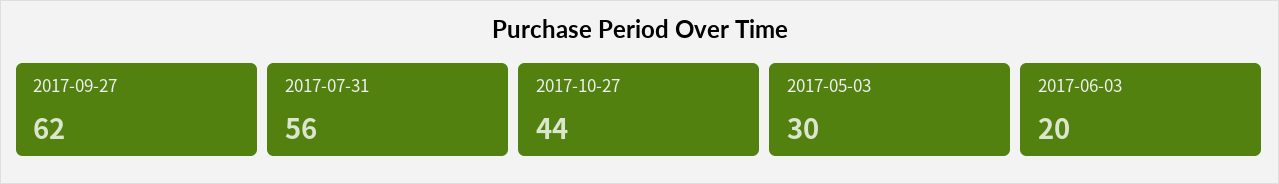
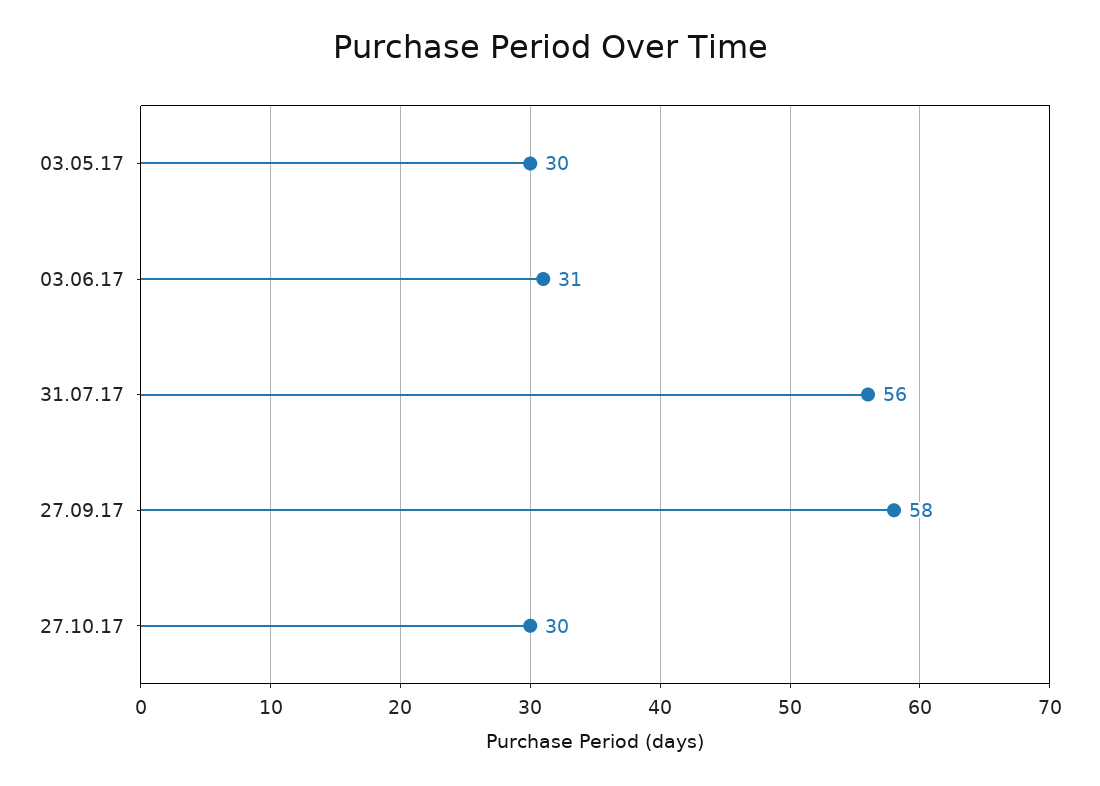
  {
-   "2017-09-27": 62,
+   "2017-09-27": 58,
    "2017-07-31": 56,
-   "2017-10-27": 44,
+   "2017-10-27": 30,
    "2017-05-03": 30,
-   "2017-06-03": 20
+   "2017-06-03": 31
  }

